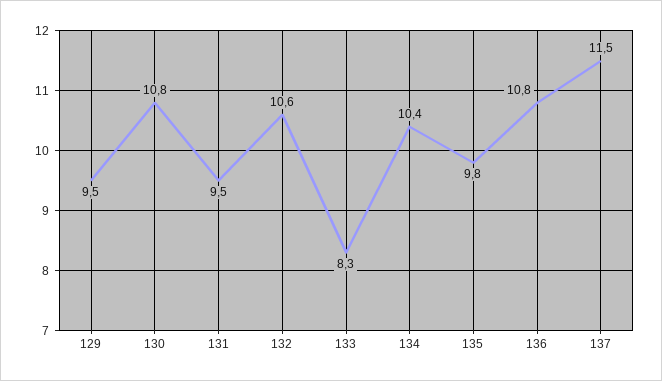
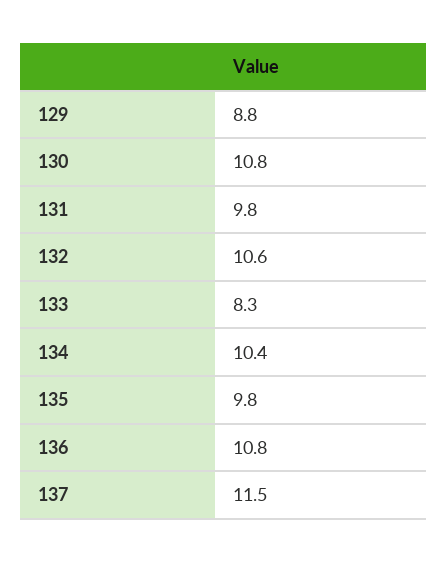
  {
-   "129": 9.5,
+   "129": 8.8,
    "130": 10.8,
-   "131": 9.5,
+   "131": 9.8,
    "132": 10.6,
    "133": 8.3,
    "134": 10.4,
    "135": 9.8,
    "136": 10.8,
    "137": 11.5
  }

